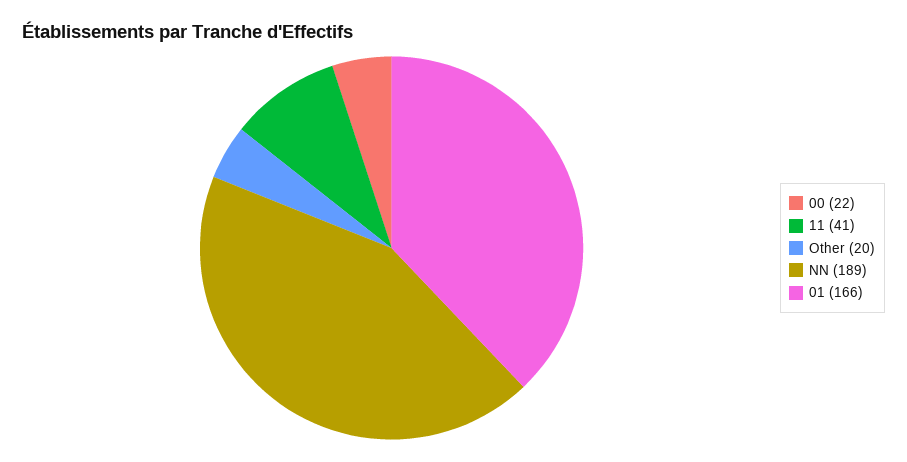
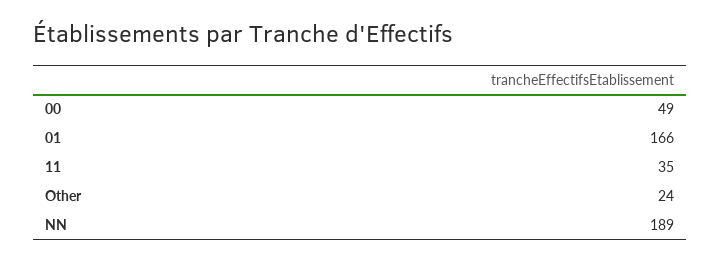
  {
-   "00": 22,
+   "00": 49,
-   "11": 41,
+   "11": 35,
-   "Other": 20,
+   "Other": 24,
    "NN": 189,
    "01": 166
  }

